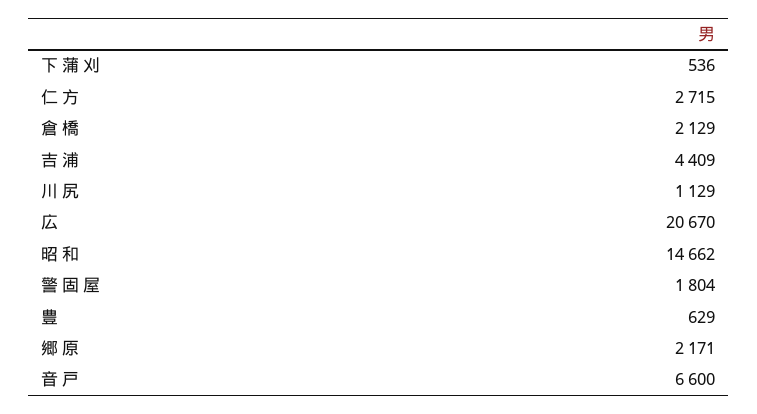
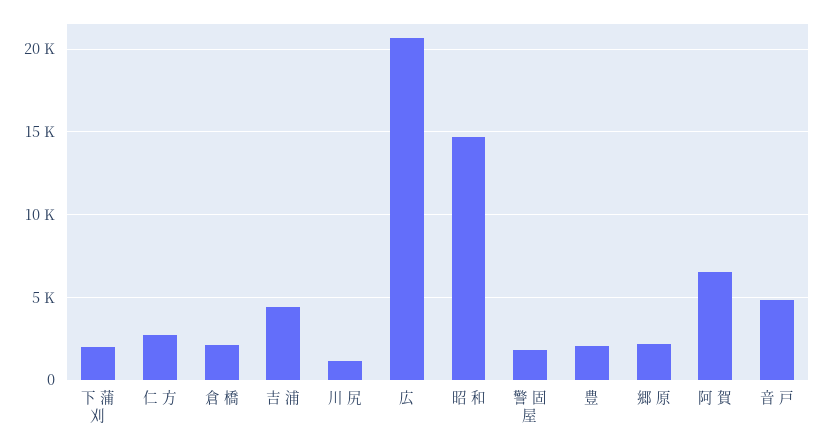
  {
-   "下 蒲 刈": 536,
+   "下 蒲 刈": 2000,
    "仁 方": 2715,
    "倉 橋": 2129,
    "吉 浦": 4409,
    "川 尻": 1129,
    "広": 20670,
    "昭 和": 14662,
    "警 固 屋": 1804,
-   "豊": 629,
+   "豊": 2000,
    "郷 原": 2171,
-   "音 戸": 6600
+   "音 戸": 5000,
+   "阿 賀": 6500
  }

